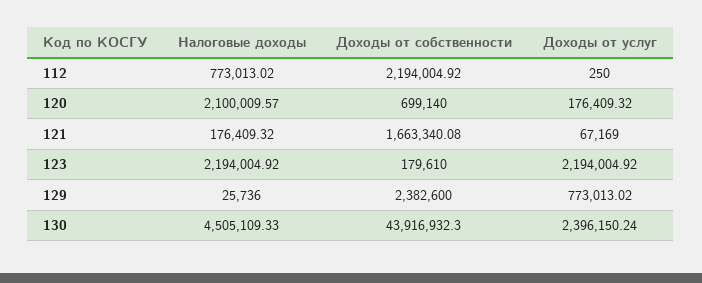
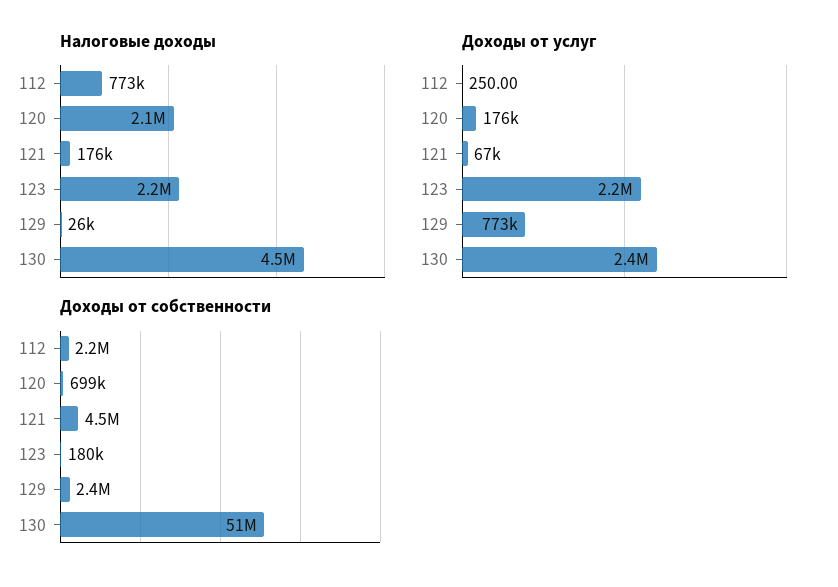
  {
    "Налоговые доходы": {
      "112": 773013.02,
      "120": 2100009.57,
      "121": 176409.32,
      "123": 2194004.92,
      "129": 25736,
      "130": 4505109.33
    },
    "Доходы от собственности": {
      "112": 2194004.92,
      "120": 699140,
-     "121": 1663340.08,
+     "121": 4500000,
      "123": 179610,
      "129": 2382600,
-     "130": 43916932.3
+     "130": 51000000
    },
    "Доходы от услуг": {
      "112": 250,
      "120": 176409.32,
      "121": 67169,
      "123": 2194004.92,
      "129": 773013.02,
      "130": 2396150.24
    }
  }

